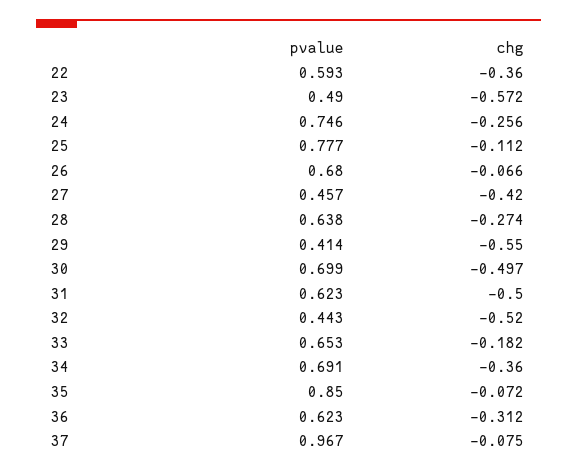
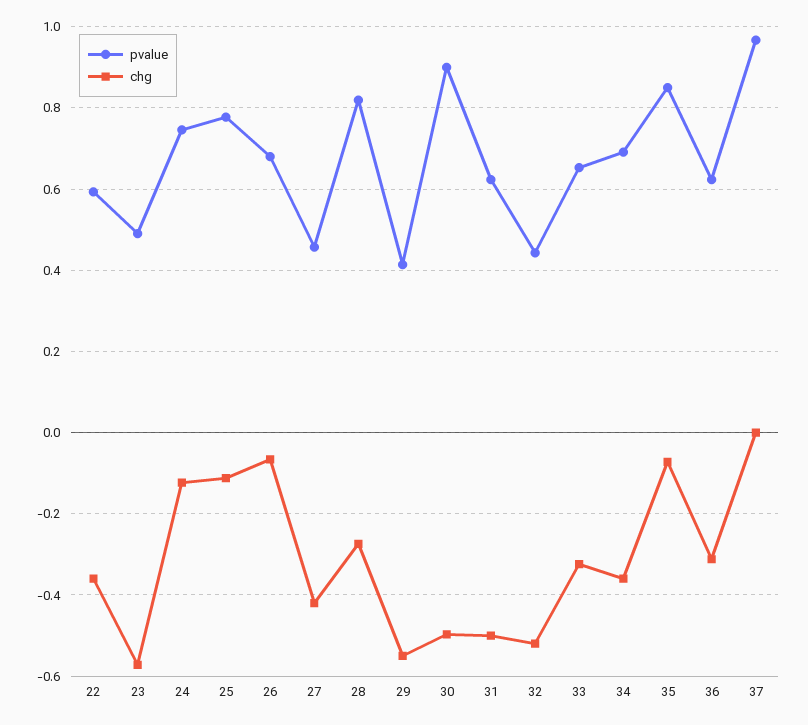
  {
    "pvalue": {
      "22": 0.593,
      "23": 0.49,
      "24": 0.746,
      "25": 0.777,
      "26": 0.68,
      "27": 0.457,
-     "28": 0.638,
+     "28": 0.82,
      "29": 0.414,
-     "30": 0.699,
+     "30": 0.9,
      "31": 0.623,
      "32": 0.443,
      "33": 0.653,
      "34": 0.691,
      "35": 0.85,
      "36": 0.623,
      "37": 0.967
    },
    "chg": {
      "22": -0.36,
      "23": -0.572,
-     "24": -0.256,
+     "24": -0.12,
      "25": -0.112,
      "26": -0.066,
      "27": -0.42,
      "28": -0.274,
      "29": -0.55,
      "30": -0.497,
      "31": -0.5,
      "32": -0.52,
-     "33": -0.182,
+     "33": -0.32,
      "34": -0.36,
      "35": -0.072,
      "36": -0.312,
-     "37": -0.075
+     "37": 0
    }
  }

